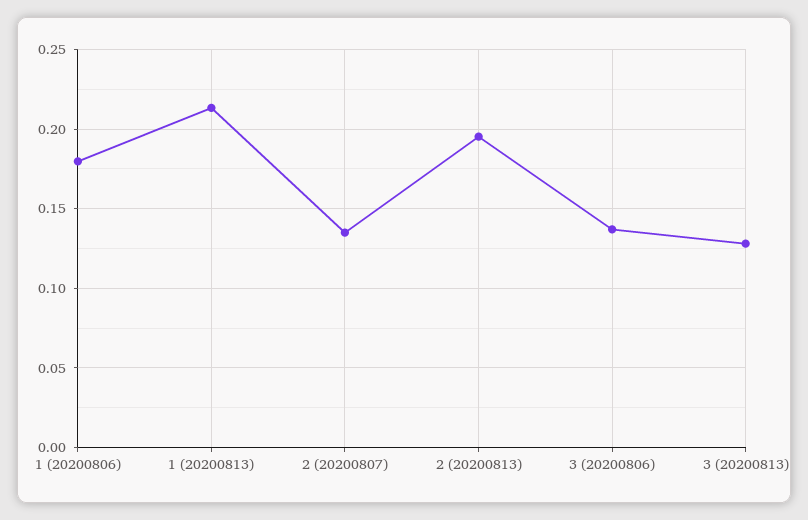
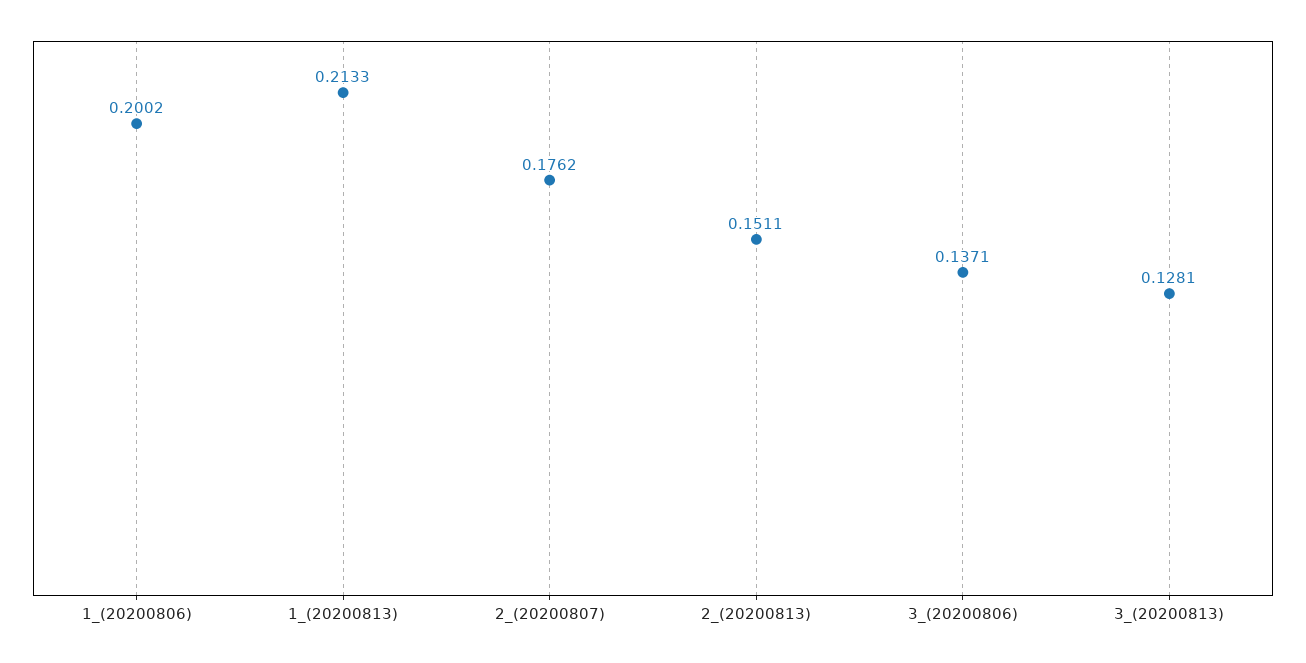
  {
-   "1 (20200806)": 0.18,
+   "1 (20200806)": 0.2002,
    "1 (20200813)": 0.2133,
-   "2 (20200807)": 0.135,
+   "2 (20200807)": 0.1762,
-   "2 (20200813)": 0.195,
+   "2 (20200813)": 0.1511,
    "3 (20200806)": 0.1371,
    "3 (20200813)": 0.1281
  }

